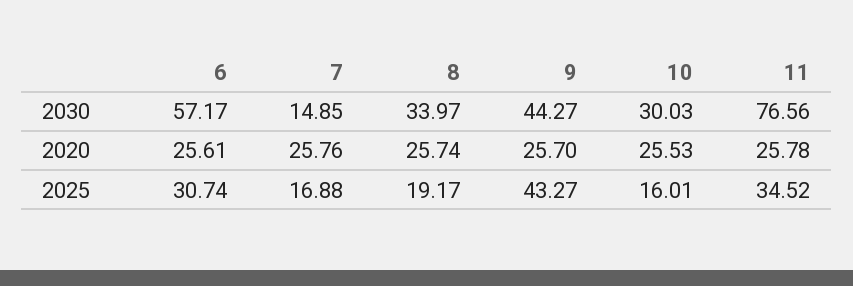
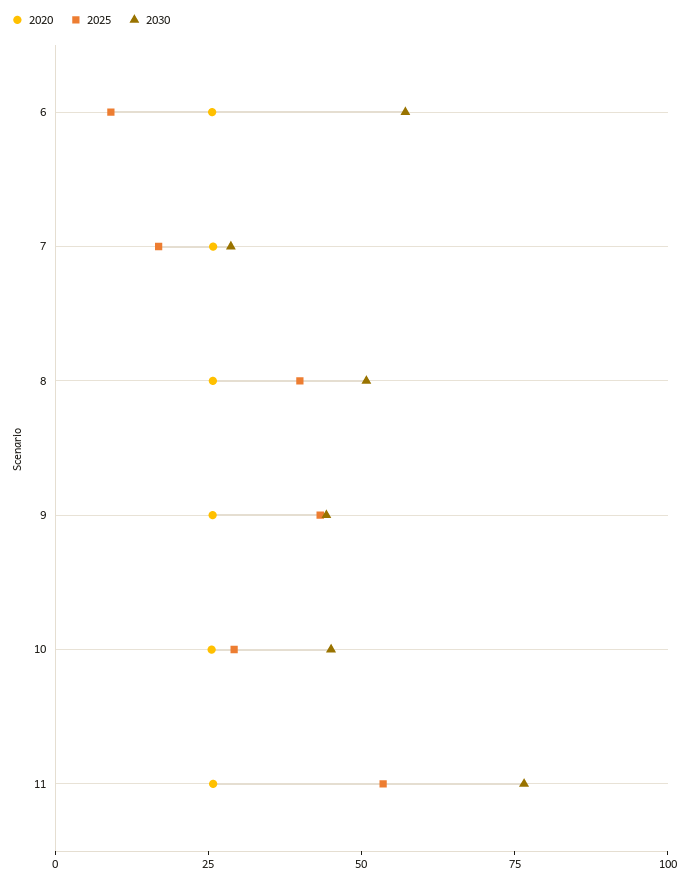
  {
    "2030": {
      "6": 57.17,
-     "7": 14.85,
+     "7": 30,
-     "8": 33.97,
+     "8": 50,
      "9": 44.27,
-     "10": 30.03,
+     "10": 45,
      "11": 76.56
    },
    "2020": {
      "6": 25.61,
      "7": 25.76,
      "8": 25.74,
      "9": 25.7,
      "10": 25.53,
      "11": 25.78
    },
    "2025": {
-     "6": 30.74,
+     "6": 10,
      "7": 16.88,
-     "8": 19.17,
+     "8": 40,
      "9": 43.27,
-     "10": 16.01,
+     "10": 30,
-     "11": 34.52
+     "11": 55
    }
  }

